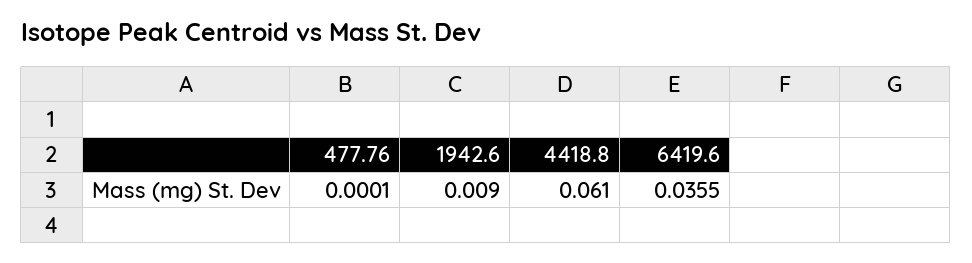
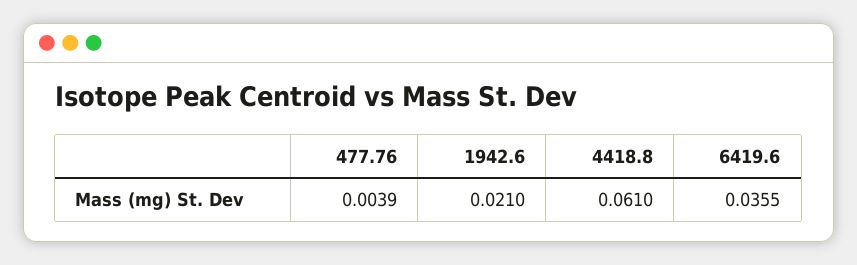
  {
-   "477.76": 0.0001,
+   "477.76": 0.0039,
-   "1942.6": 0.009,
+   "1942.6": 0.021,
    "4418.8": 0.061,
    "6419.6": 0.0355
  }

